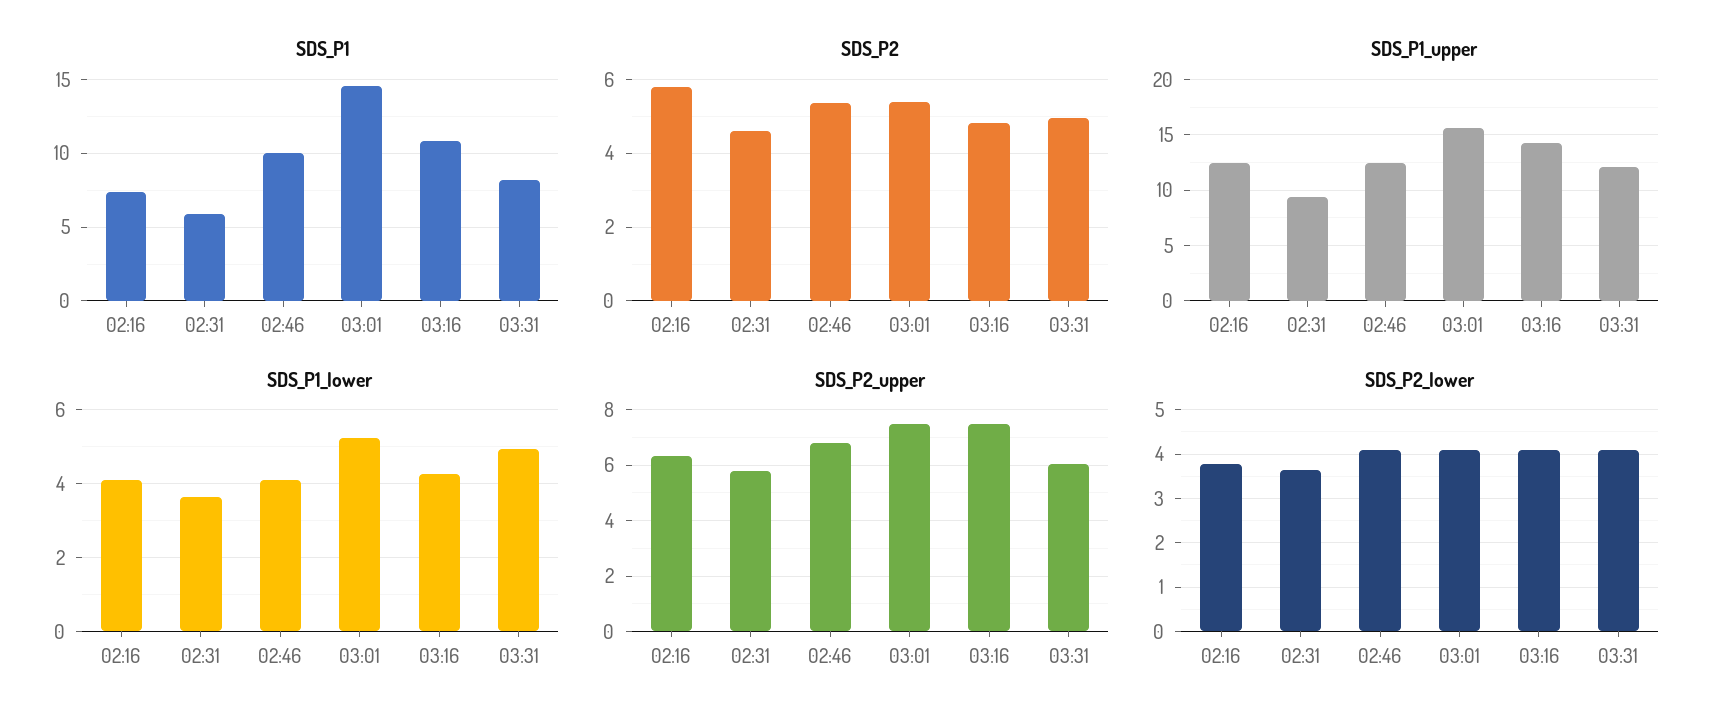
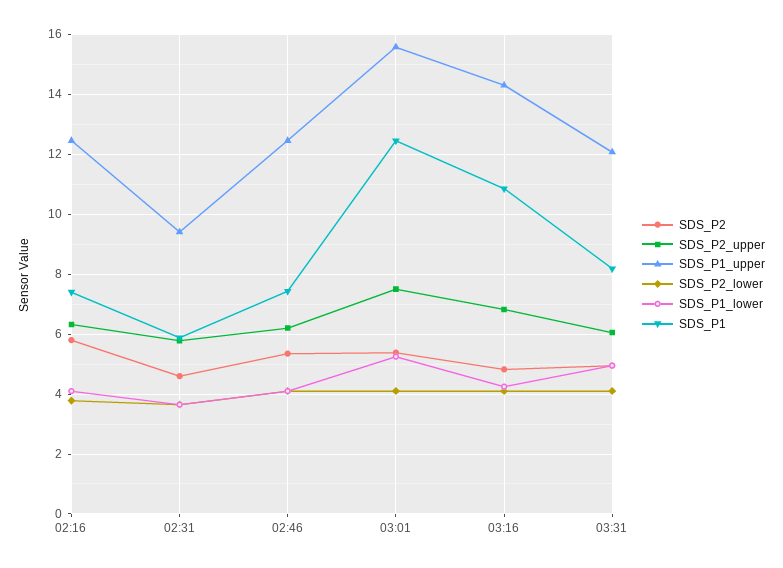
  {
    "SDS_P1": {
      "02:16": 7.5,
      "02:31": 6,
-     "02:46": 10,
+     "02:46": 7.5,
-     "03:01": 14.5,
+     "03:01": 12.5,
      "03:16": 10.75,
      "03:31": 8.25
    },
    "SDS_P2": {
      "02:16": 5.8,
      "02:31": 4.6,
      "02:46": 5.4,
      "03:01": 5.4,
      "03:16": 4.8,
      "03:31": 5
    },
    "SDS_P1_upper": {
      "02:16": 12.5,
      "02:31": 9.5,
      "02:46": 12.5,
      "03:01": 15.5,
      "03:16": 14.25,
      "03:31": 12
    },
    "SDS_P1_lower": {
      "02:16": 4.2,
      "02:31": 3.6,
      "02:46": 4.2,
      "03:01": 5.2,
      "03:16": 4.2,
      "03:31": 5
    },
    "SDS_P2_upper": {
      "02:16": 6.25,
      "02:31": 5.75,
-     "02:46": 6.75,
+     "02:46": 6.25,
      "03:01": 7.5,
-     "03:16": 7.5,
+     "03:16": 6.75,
      "03:31": 6
    },
    "SDS_P2_lower": {
      "02:16": 3.8,
      "02:31": 3.6,
      "02:46": 4.2,
      "03:01": 4.2,
      "03:16": 4.2,
      "03:31": 4.2
    }
  }

